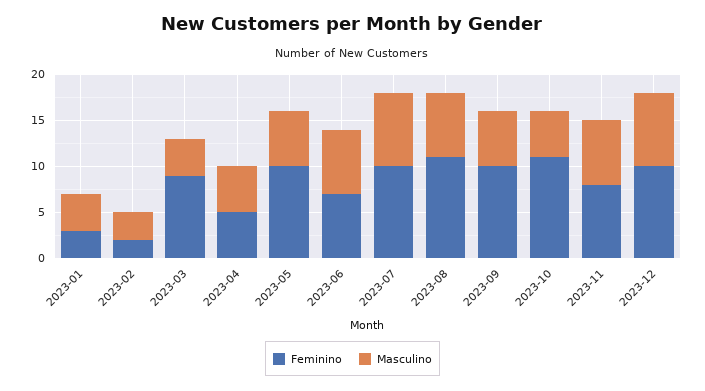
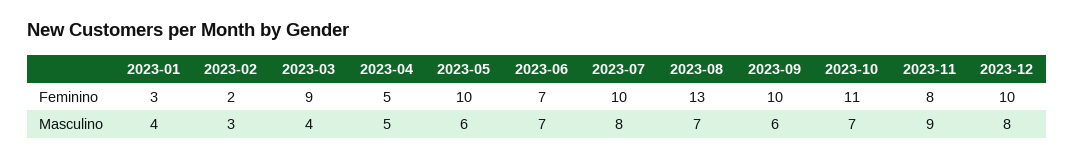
  {
    "Feminino": {
      "2023-01": 3,
      "2023-02": 2,
      "2023-03": 9,
      "2023-04": 5,
      "2023-05": 10,
      "2023-06": 7,
      "2023-07": 10,
-     "2023-08": 11,
+     "2023-08": 13,
      "2023-09": 10,
      "2023-10": 11,
      "2023-11": 8,
      "2023-12": 10
    },
    "Masculino": {
      "2023-01": 4,
      "2023-02": 3,
      "2023-03": 4,
      "2023-04": 5,
      "2023-05": 6,
      "2023-06": 7,
      "2023-07": 8,
      "2023-08": 7,
      "2023-09": 6,
-     "2023-10": 5,
+     "2023-10": 7,
-     "2023-11": 7,
+     "2023-11": 9,
      "2023-12": 8
    }
  }

